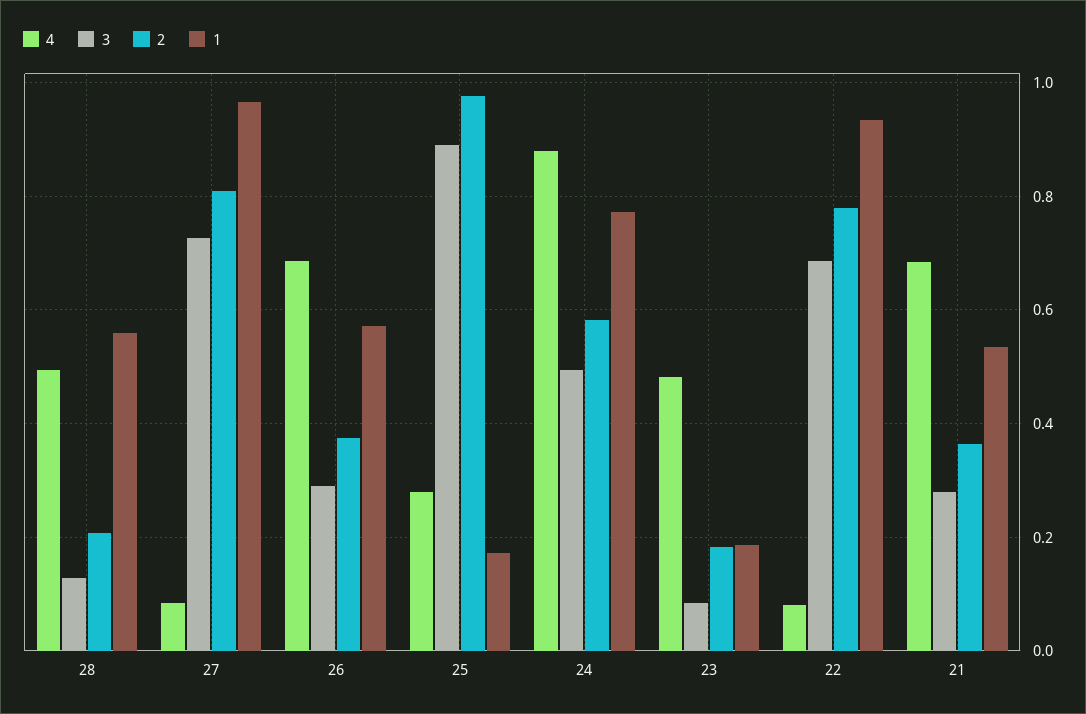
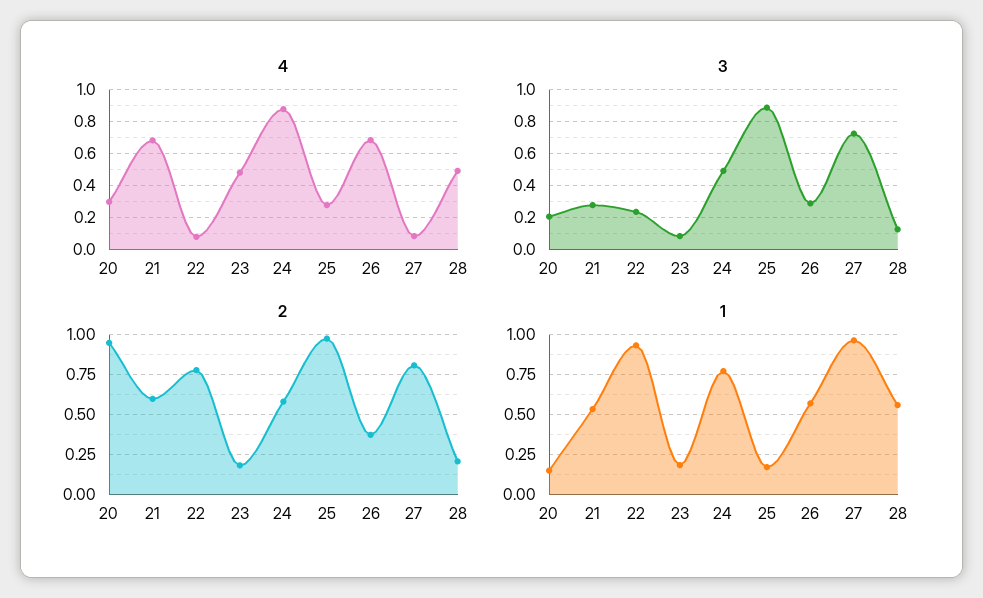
  {
    "4": {
      "28": 0.5,
      "27": 0.08,
      "26": 0.68,
      "25": 0.28,
      "24": 0.88,
      "23": 0.48,
      "22": 0.08,
-     "21": 0.68
+     "21": 0.68,
+     "20": 0.3
    },
    "3": {
      "28": 0.12,
      "27": 0.72,
      "26": 0.28,
      "25": 0.88,
      "24": 0.5,
      "23": 0.08,
-     "22": 0.68,
+     "22": 0.25,
-     "21": 0.28
+     "21": 0.28,
+     "20": 0.2
    },
    "2": {
      "28": 0.2,
      "27": 0.8,
      "26": 0.38,
      "25": 0.98,
      "24": 0.58,
      "23": 0.18,
      "22": 0.78,
-     "21": 0.36
+     "21": 0.6,
+     "20": 0.95
    },
    "1": {
      "28": 0.56,
      "27": 0.96,
      "26": 0.58,
      "25": 0.18,
      "24": 0.78,
      "23": 0.18,
      "22": 0.94,
-     "21": 0.54
+     "21": 0.54,
+     "20": 0.15
    }
  }

